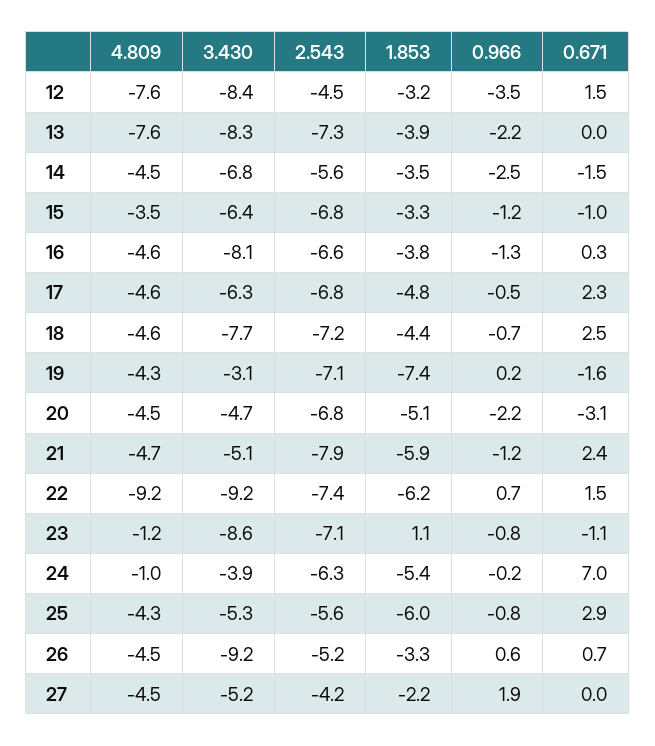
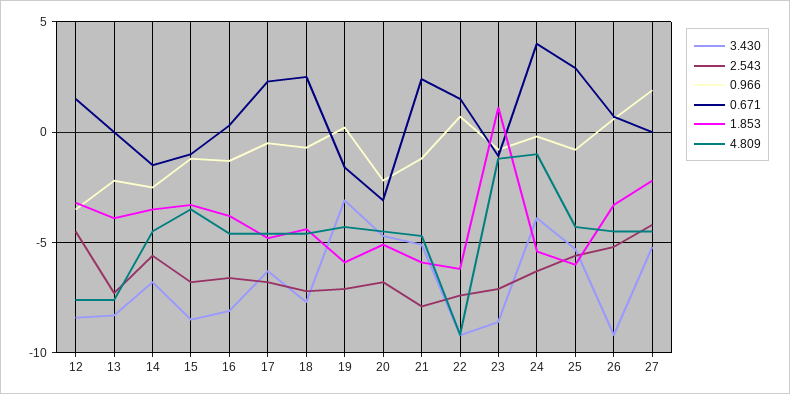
  {
    "4.809": {
      "12": -7.6,
      "13": -7.6,
      "14": -4.5,
      "15": -3.5,
      "16": -4.6,
      "17": -4.6,
      "18": -4.6,
      "19": -4.3,
      "20": -4.5,
      "21": -4.7,
      "22": -9.2,
      "23": -1.2,
      "24": -1,
      "25": -4.3,
      "26": -4.5,
      "27": -4.5
    },
    "3.430": {
      "12": -8.4,
      "13": -8.3,
      "14": -6.8,
-     "15": -6.4,
+     "15": -8.5,
      "16": -8.1,
      "17": -6.3,
      "18": -7.7,
      "19": -3.1,
      "20": -4.7,
      "21": -5.1,
      "22": -9.2,
      "23": -8.6,
      "24": -3.9,
      "25": -5.3,
      "26": -9.2,
      "27": -5.2
    },
    "2.543": {
      "12": -4.5,
      "13": -7.3,
      "14": -5.6,
      "15": -6.8,
      "16": -6.6,
      "17": -6.8,
      "18": -7.2,
      "19": -7.1,
      "20": -6.8,
      "21": -7.9,
      "22": -7.4,
      "23": -7.1,
      "24": -6.3,
      "25": -5.6,
      "26": -5.2,
      "27": -4.2
    },
    "1.853": {
      "12": -3.2,
      "13": -3.9,
      "14": -3.5,
      "15": -3.3,
      "16": -3.8,
      "17": -4.8,
      "18": -4.4,
-     "19": -7.4,
+     "19": -6,
      "20": -5.1,
      "21": -5.9,
      "22": -6.2,
      "23": 1.1,
      "24": -5.4,
      "25": -6,
      "26": -3.3,
      "27": -2.2
    },
    "0.966": {
      "12": -3.5,
      "13": -2.2,
      "14": -2.5,
      "15": -1.2,
      "16": -1.3,
      "17": -0.5,
      "18": -0.7,
      "19": 0.2,
      "20": -2.2,
      "21": -1.2,
      "22": 0.7,
      "23": -0.8,
      "24": -0.2,
      "25": -0.8,
      "26": 0.6,
      "27": 1.9
    },
    "0.671": {
      "12": 1.5,
      "13": 0,
      "14": -1.5,
      "15": -1,
      "16": 0.3,
      "17": 2.3,
      "18": 2.5,
      "19": -1.6,
      "20": -3.1,
      "21": 2.4,
      "22": 1.5,
      "23": -1.1,
-     "24": 7,
+     "24": 4,
      "25": 2.9,
      "26": 0.7,
      "27": 0
    }
  }

